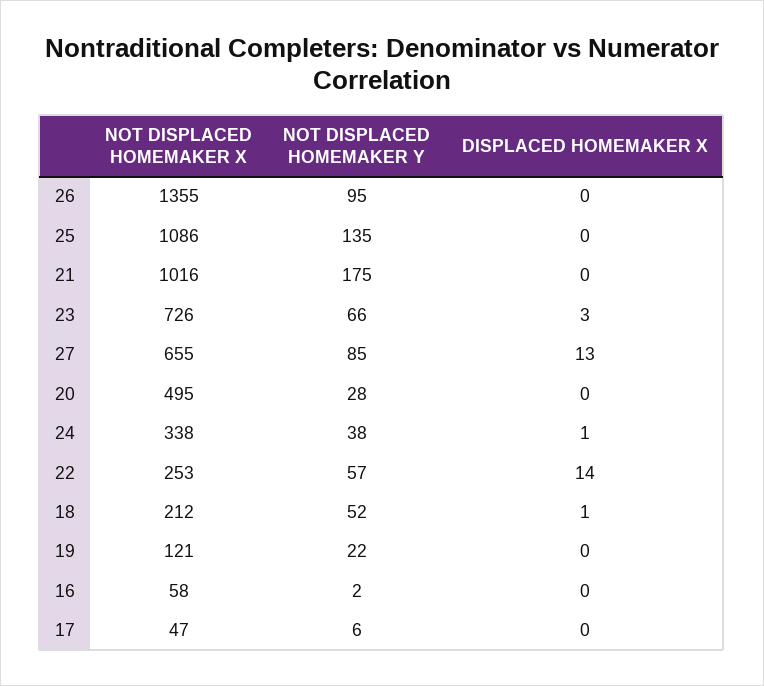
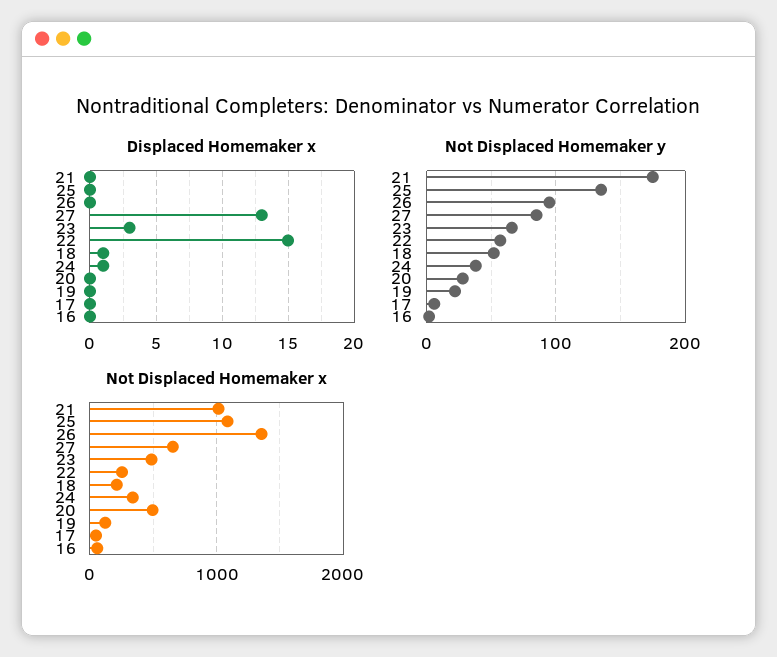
  {
    "NOT DISPLACED HOMEMAKER X": {
      "26": 1355,
      "25": 1086,
      "21": 1016,
-     "23": 726,
+     "23": 500,
      "27": 655,
      "20": 495,
      "24": 338,
      "22": 253,
      "18": 212,
      "19": 121,
      "16": 58,
      "17": 47
    },
    "NOT DISPLACED HOMEMAKER Y": {
      "26": 95,
      "25": 135,
      "21": 175,
      "23": 66,
      "27": 85,
      "20": 28,
      "24": 38,
      "22": 57,
      "18": 52,
      "19": 22,
      "16": 2,
      "17": 6
    },
    "DISPLACED HOMEMAKER X": {
      "26": 0,
      "25": 0,
      "21": 0,
      "23": 3,
      "27": 13,
      "20": 0,
      "24": 1,
-     "22": 14,
+     "22": 15,
      "18": 1,
      "19": 0,
      "16": 0,
      "17": 0
    }
  }

